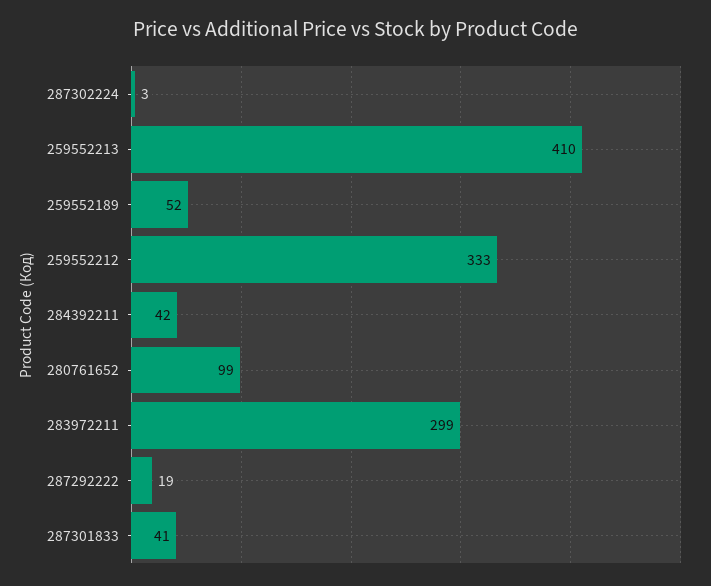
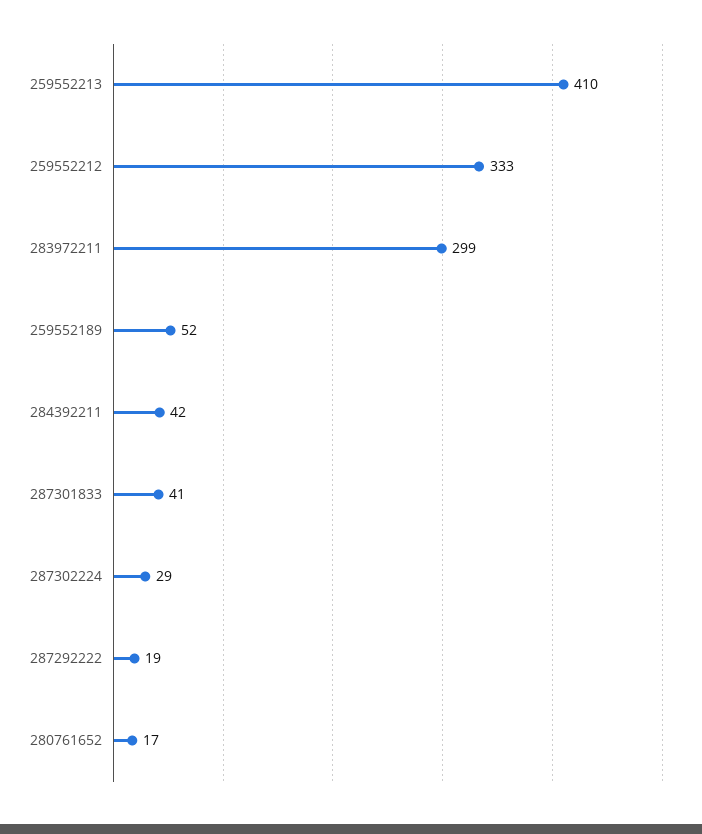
  {
-   "287302224": 3,
+   "287302224": 29,
    "259552213": 410,
    "259552189": 52,
    "259552212": 333,
    "284392211": 42,
-   "280761652": 99,
+   "280761652": 17,
    "283972211": 299,
    "287292222": 19,
    "287301833": 41
  }

